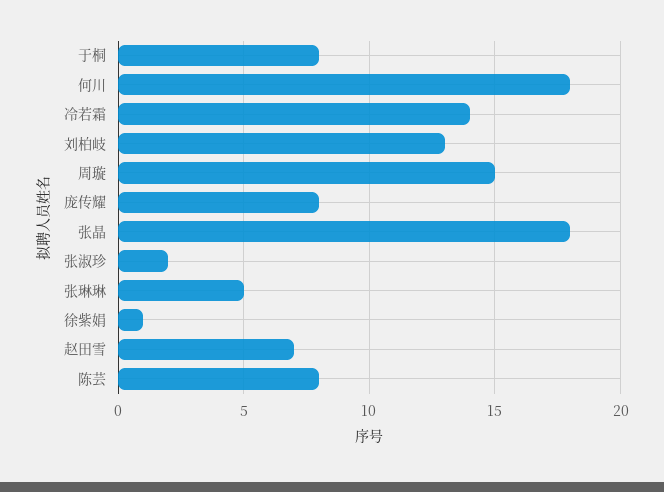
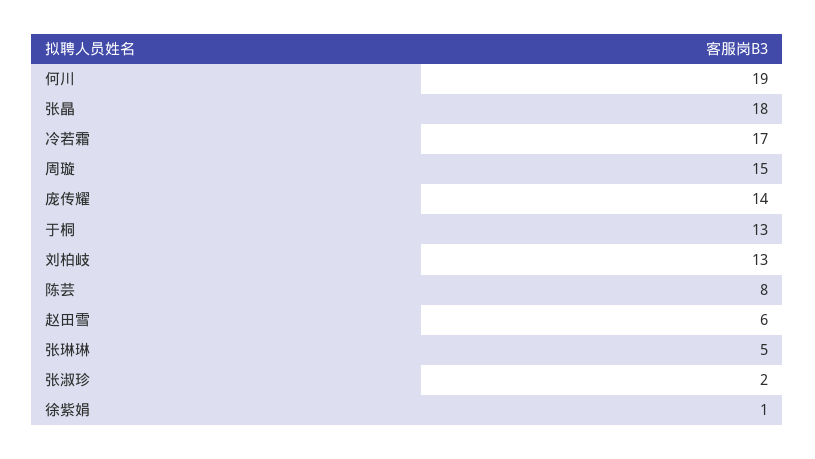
  {
-   "于桐": 8,
+   "于桐": 13,
-   "何川": 18,
+   "何川": 19,
-   "冷若霜": 14,
+   "冷若霜": 17,
    "刘柏岐": 13,
    "周璇": 15,
-   "庞传耀": 8,
+   "庞传耀": 14,
    "张晶": 18,
    "张淑珍": 2,
    "张琳琳": 5,
    "徐紫娟": 1,
-   "赵田雪": 7,
+   "赵田雪": 6,
    "陈芸": 8
  }

